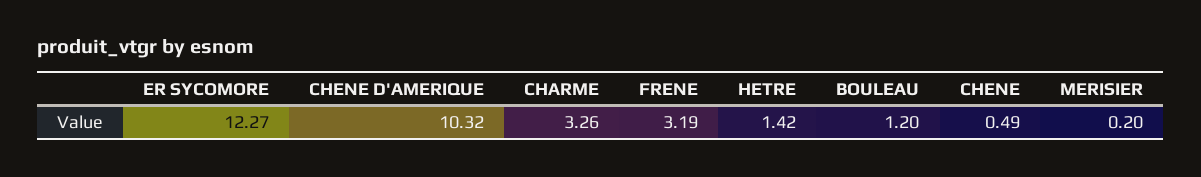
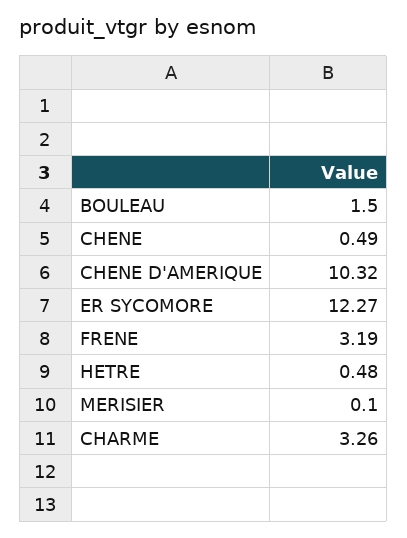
  {
    "ER SYCOMORE": 12.27,
    "CHENE D'AMERIQUE": 10.32,
    "CHARME": 3.26,
    "FRENE": 3.19,
-   "HETRE": 1.42,
+   "HETRE": 0.48,
-   "BOULEAU": 1.2,
+   "BOULEAU": 1.5,
    "CHENE": 0.49,
-   "MERISIER": 0.2
+   "MERISIER": 0.1
  }

